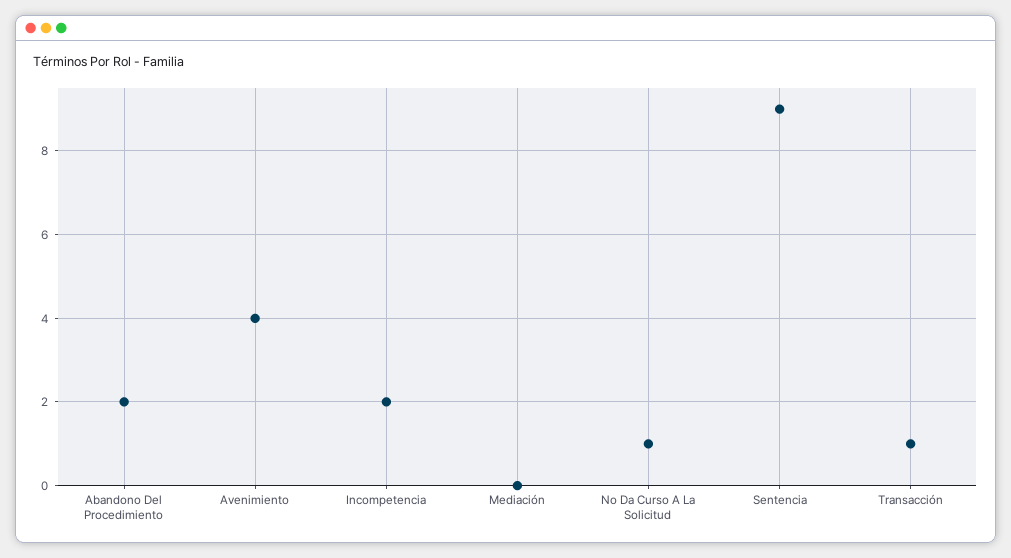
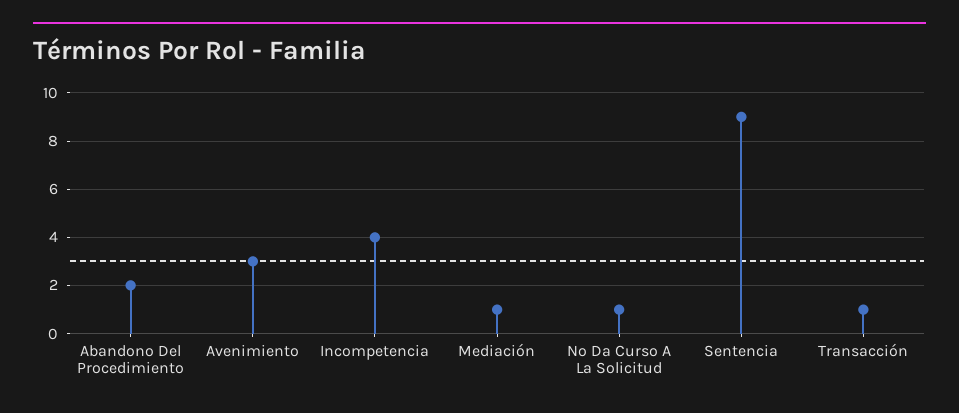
  {
    "Abandono Del Procedimiento": 2,
-   "Avenimiento": 4,
+   "Avenimiento": 3,
-   "Incompetencia": 2,
+   "Incompetencia": 4,
-   "Mediación": 0,
+   "Mediación": 1,
    "No Da Curso A La Solicitud": 1,
    "Sentencia": 9,
    "Transacción": 1
  }

